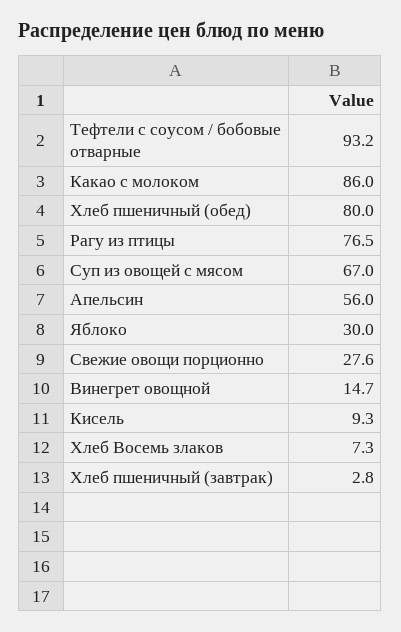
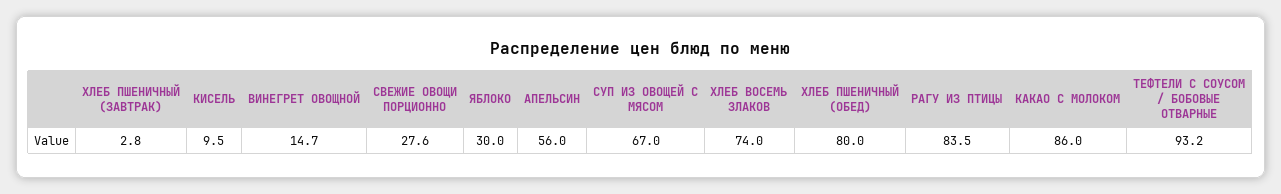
  {
    "Тефтели с соусом / бобовые отварные": 93.2,
    "Какао с молоком": 86,
    "Хлеб пшеничный (обед)": 80,
-   "Рагу из птицы": 76.5,
+   "Рагу из птицы": 83.5,
    "Суп из овощей с мясом": 67,
    "Апельсин": 56,
    "Яблоко": 30,
    "Свежие овощи порционно": 27.6,
    "Винегрет овощной": 14.7,
-   "Кисель": 9.3,
+   "Кисель": 9.5,
-   "Хлеб Восемь злаков": 7.3,
+   "Хлеб Восемь злаков": 74,
    "Хлеб пшеничный (завтрак)": 2.8
  }

